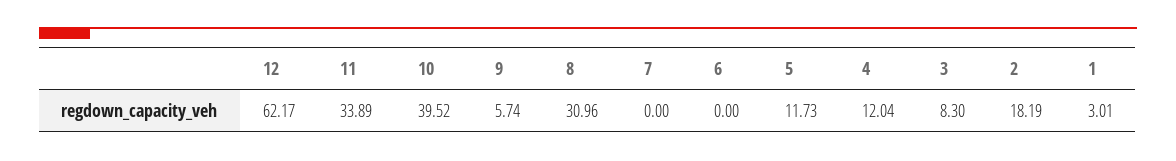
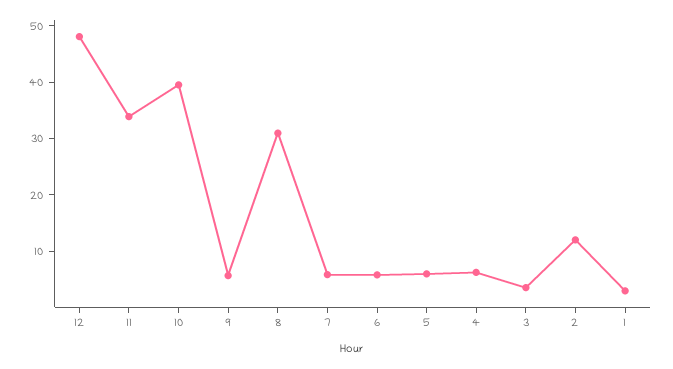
  {
-   "12": 62.17,
+   "12": 48,
    "11": 33.89,
    "10": 39.52,
    "9": 5.74,
    "8": 30.96,
-   "7": 0,
+   "7": 6,
-   "6": 0,
+   "6": 6,
-   "5": 11.73,
+   "5": 6,
-   "4": 12.04,
+   "4": 6,
-   "3": 8.3,
+   "3": 4,
-   "2": 18.19,
+   "2": 12,
    "1": 3.01
  }

